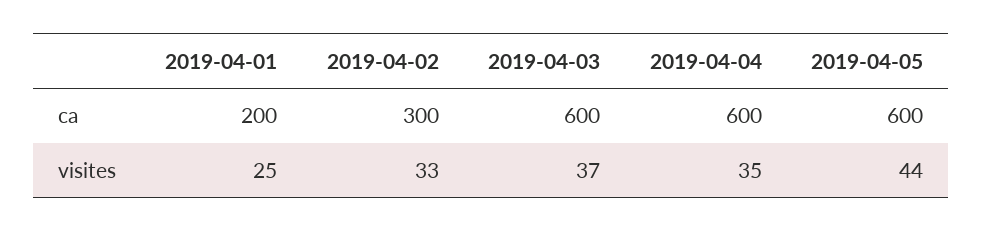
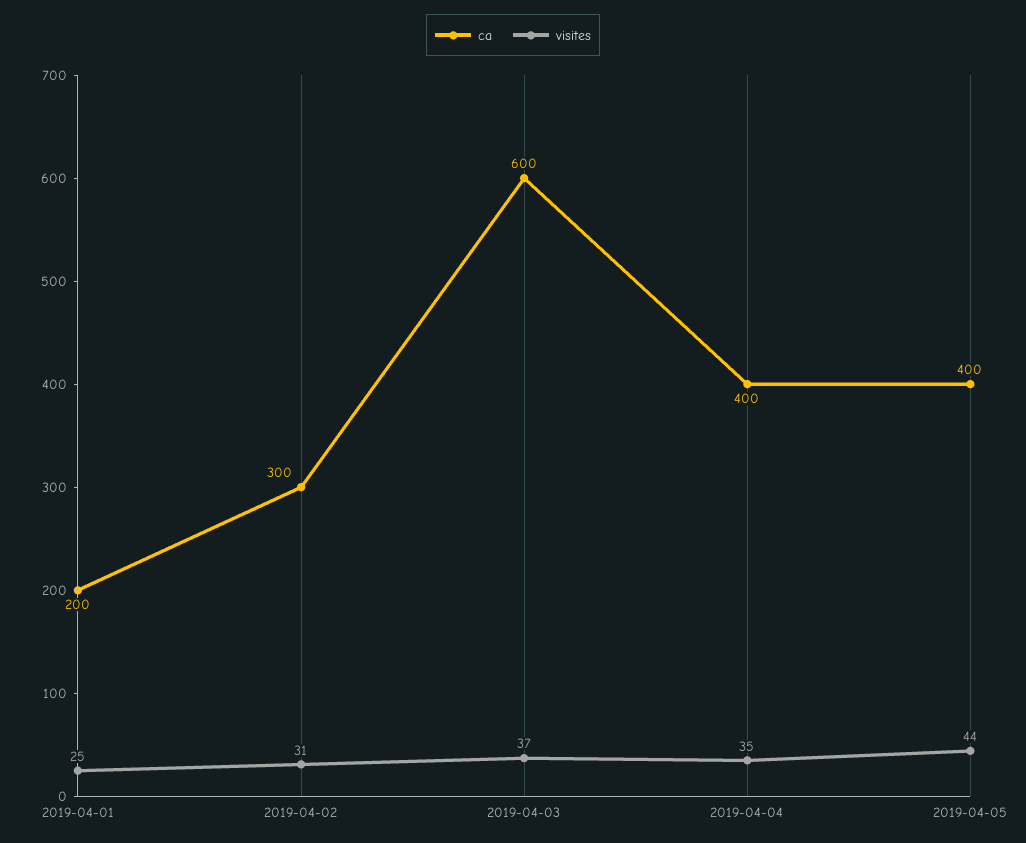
  {
    "ca": {
      "2019-04-01": 200,
      "2019-04-02": 300,
      "2019-04-03": 600,
-     "2019-04-04": 600,
+     "2019-04-04": 400,
-     "2019-04-05": 600
+     "2019-04-05": 400
    },
    "visites": {
      "2019-04-01": 25,
-     "2019-04-02": 33,
+     "2019-04-02": 31,
      "2019-04-03": 37,
      "2019-04-04": 35,
      "2019-04-05": 44
    }
  }

